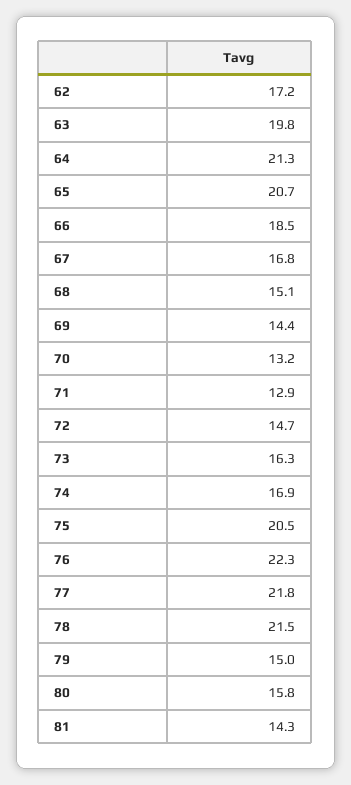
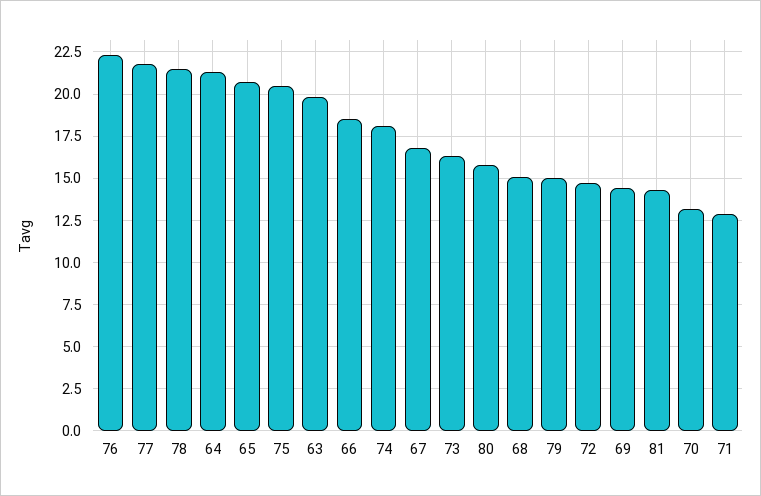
  {
-   "62": 17.2,
    "63": 19.8,
    "64": 21.3,
    "65": 20.7,
    "66": 18.5,
    "67": 16.8,
    "68": 15.1,
    "69": 14.4,
    "70": 13.2,
    "71": 12.9,
    "72": 14.7,
    "73": 16.3,
-   "74": 16.9,
+   "74": 18,
    "75": 20.5,
    "76": 22.3,
    "77": 21.8,
    "78": 21.5,
    "79": 15,
    "80": 15.8,
    "81": 14.3
  }

